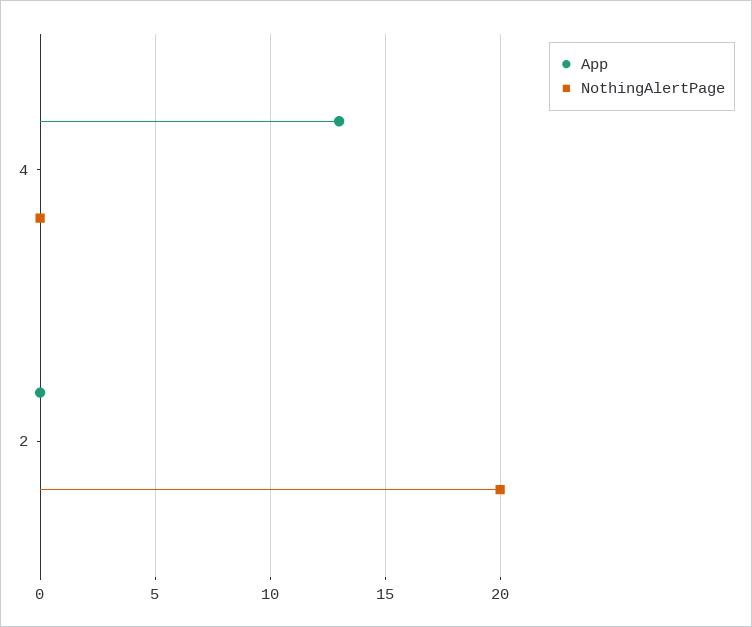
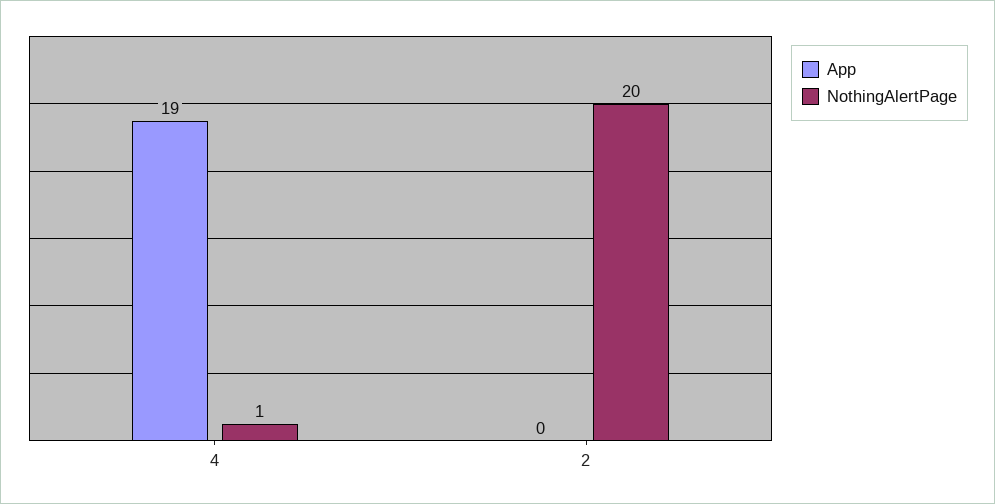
  {
    "App": {
-     "4": 13,
+     "4": 19,
      "2": 0
    },
    "NothingAlertPage": {
-     "4": 0,
+     "4": 1,
      "2": 20
    }
  }

